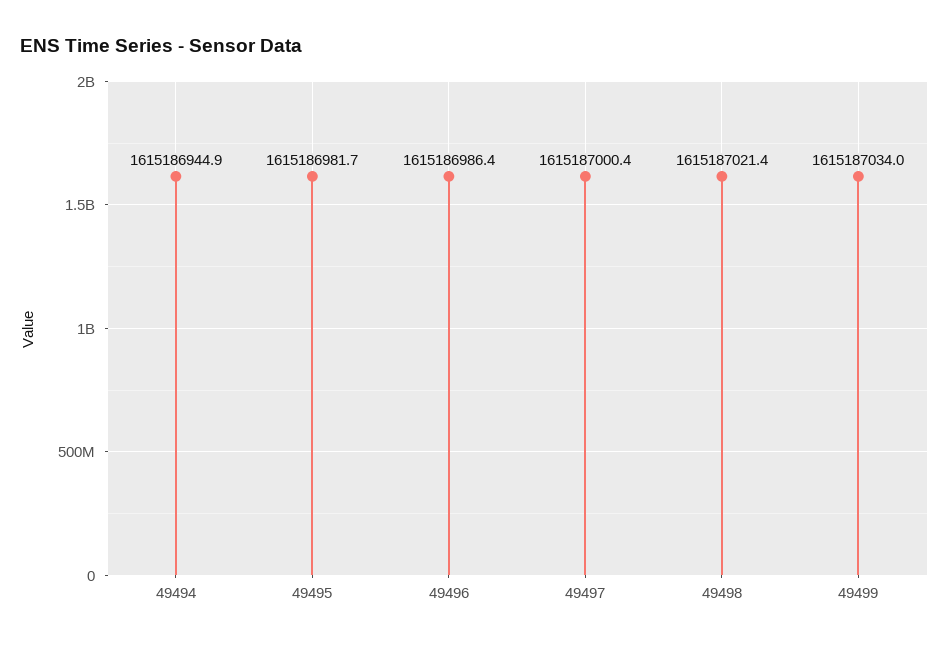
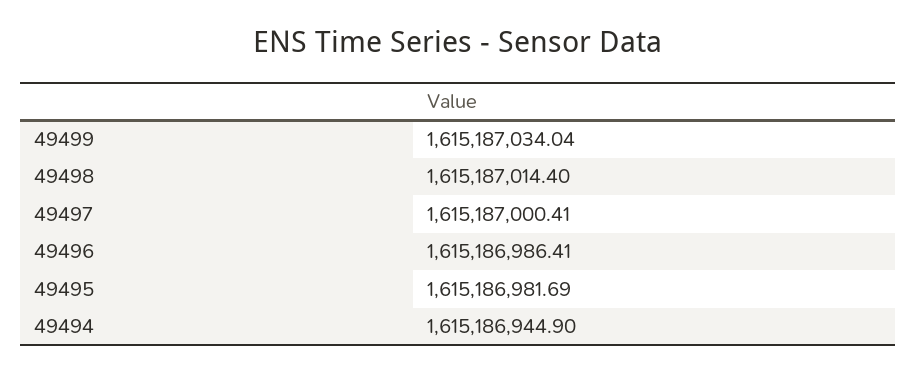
  {
    "49494": 1615186944.9,
    "49495": 1615186981.69,
    "49496": 1615186986.41,
    "49497": 1615187000.41,
-   "49498": 1615187021.4,
+   "49498": 1615187014.4,
    "49499": 1615187034.04
  }

